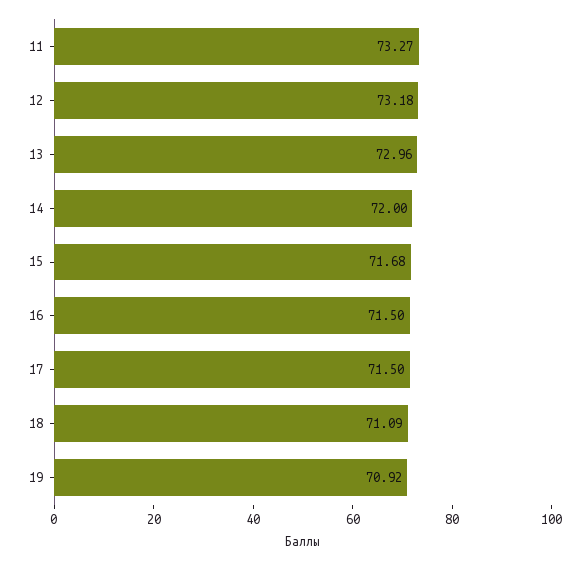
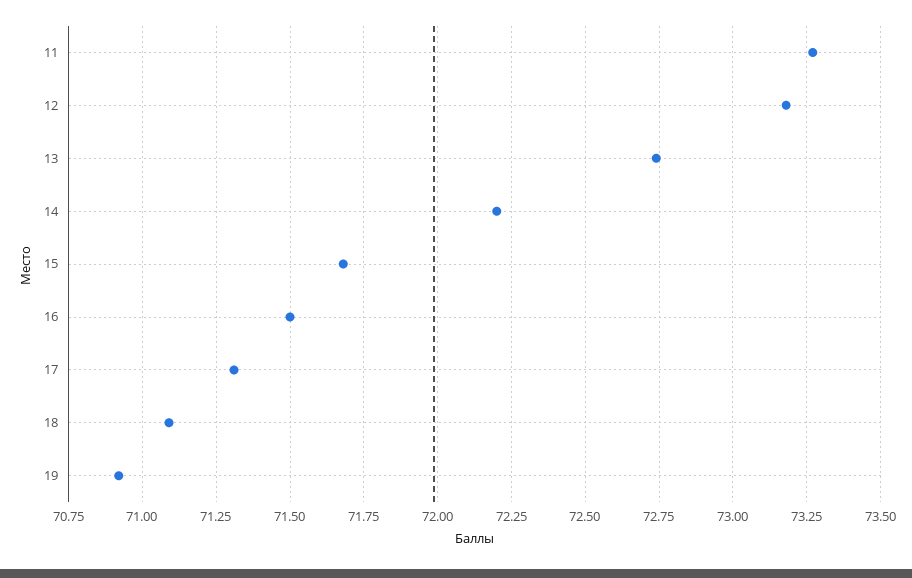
  {
    "11": 73.27,
    "12": 73.18,
-   "13": 72.96,
+   "13": 72.75,
-   "14": 72,
+   "14": 72.2,
    "15": 71.68,
    "16": 71.5,
-   "17": 71.5,
+   "17": 71.3,
    "18": 71.09,
    "19": 70.92
  }

